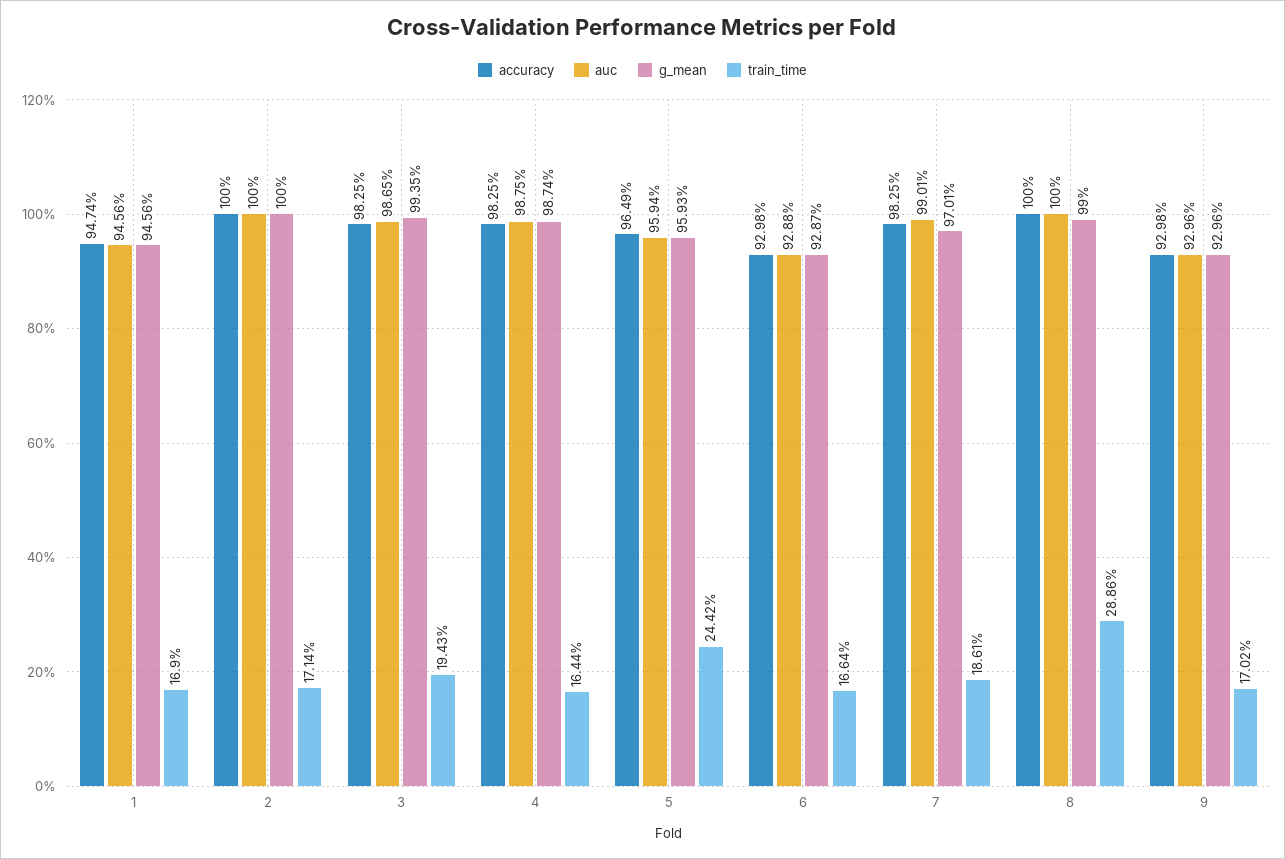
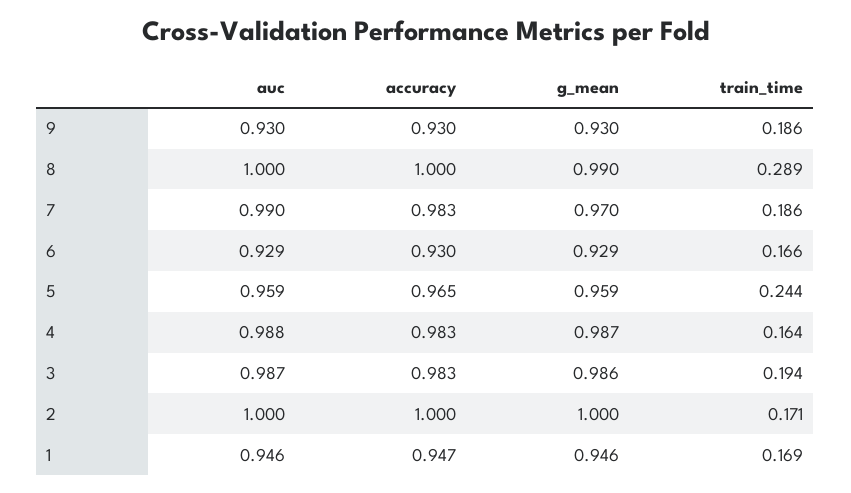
  {
    "accuracy": {
      "1": 0.9474,
      "2": 1,
      "3": 0.9825,
      "4": 0.9825,
      "5": 0.9649,
      "6": 0.9298,
      "7": 0.9825,
      "8": 1,
      "9": 0.9298
    },
    "auc": {
      "1": 0.9456,
      "2": 1,
      "3": 0.9865,
      "4": 0.9875,
      "5": 0.9594,
      "6": 0.9288,
      "7": 0.9901,
      "8": 1,
      "9": 0.9296
    },
    "g_mean": {
      "1": 0.9456,
      "2": 1,
-     "3": 0.9935,
+     "3": 0.986,
      "4": 0.9874,
      "5": 0.9593,
      "6": 0.9287,
      "7": 0.9701,
      "8": 0.99,
      "9": 0.9296
    },
    "train_time": {
      "1": 0.169,
      "2": 0.1714,
      "3": 0.1943,
      "4": 0.1644,
      "5": 0.2442,
      "6": 0.1664,
      "7": 0.1861,
      "8": 0.2886,
-     "9": 0.1702
+     "9": 0.186
    }
  }

